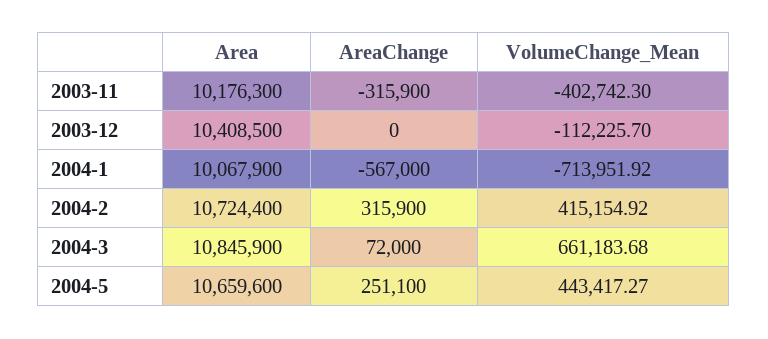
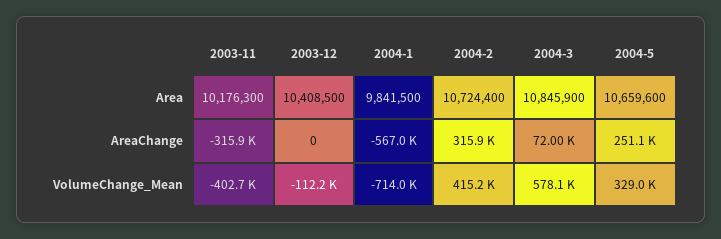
  {
    "Area": {
      "2003-11": 10176300,
      "2003-12": 10408500,
-     "2004-1": 10067900,
+     "2004-1": 9841500,
      "2004-2": 10724400,
      "2004-3": 10845900,
      "2004-5": 10659600
    },
    "AreaChange": {
      "2003-11": -315900,
      "2003-12": 0,
      "2004-1": -567000,
      "2004-2": 315900,
      "2004-3": 72000,
      "2004-5": 251100
    },
    "VolumeChange_Mean": {
      "2003-11": -402742.3,
      "2003-12": -112225.7,
      "2004-1": -713951.92,
      "2004-2": 415154.92,
-     "2004-3": 661183.68,
+     "2004-3": 578100,
-     "2004-5": 443417.27
+     "2004-5": 329000
    }
  }

